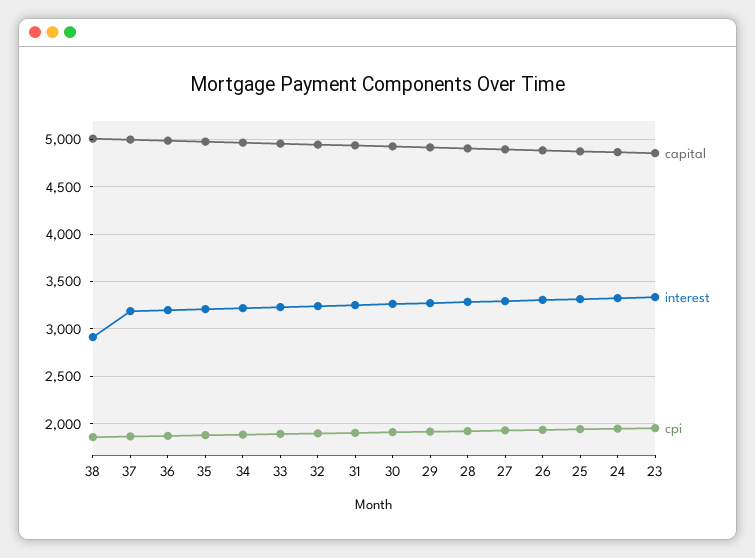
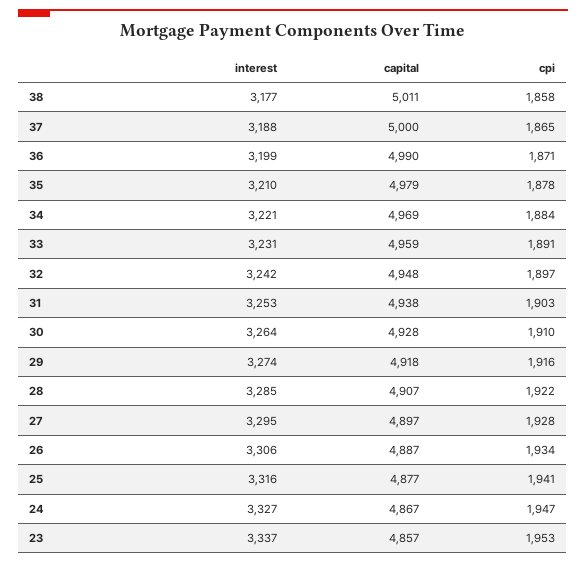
  {
    "capital": {
      "38": 5011,
      "37": 5000,
      "36": 4990,
      "35": 4979,
      "34": 4969,
      "33": 4959,
      "32": 4948,
      "31": 4938,
      "30": 4928,
      "29": 4918,
      "28": 4907,
      "27": 4897,
      "26": 4887,
      "25": 4877,
      "24": 4867,
      "23": 4857
    },
    "interest": {
-     "38": 2900,
+     "38": 3177,
      "37": 3188,
      "36": 3199,
      "35": 3210,
      "34": 3221,
      "33": 3231,
      "32": 3242,
      "31": 3253,
      "30": 3264,
      "29": 3274,
      "28": 3285,
      "27": 3295,
      "26": 3306,
      "25": 3316,
      "24": 3327,
      "23": 3337
    },
    "cpi": {
      "38": 1858,
      "37": 1865,
      "36": 1871,
      "35": 1878,
      "34": 1884,
      "33": 1891,
      "32": 1897,
      "31": 1903,
      "30": 1910,
      "29": 1916,
      "28": 1922,
      "27": 1928,
      "26": 1934,
      "25": 1941,
      "24": 1947,
      "23": 1953
    }
  }

